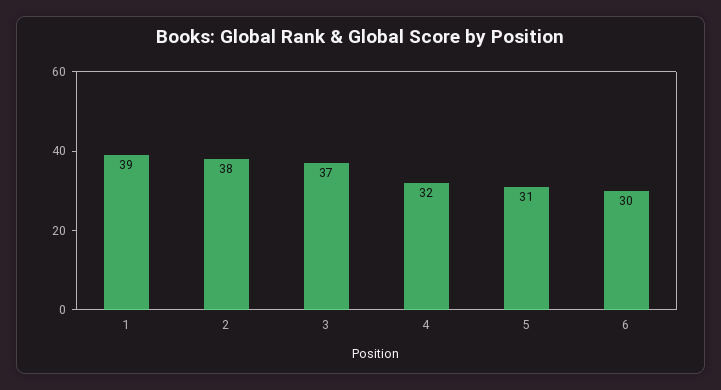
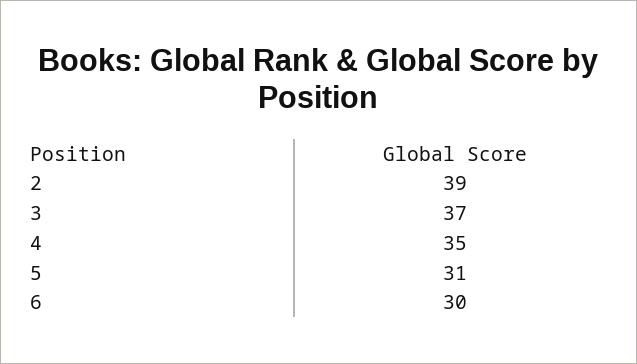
  {
-   "1": 39,
-   "2": 38,
+   "2": 39,
    "3": 37,
-   "4": 32,
+   "4": 35,
    "5": 31,
    "6": 30
  }

